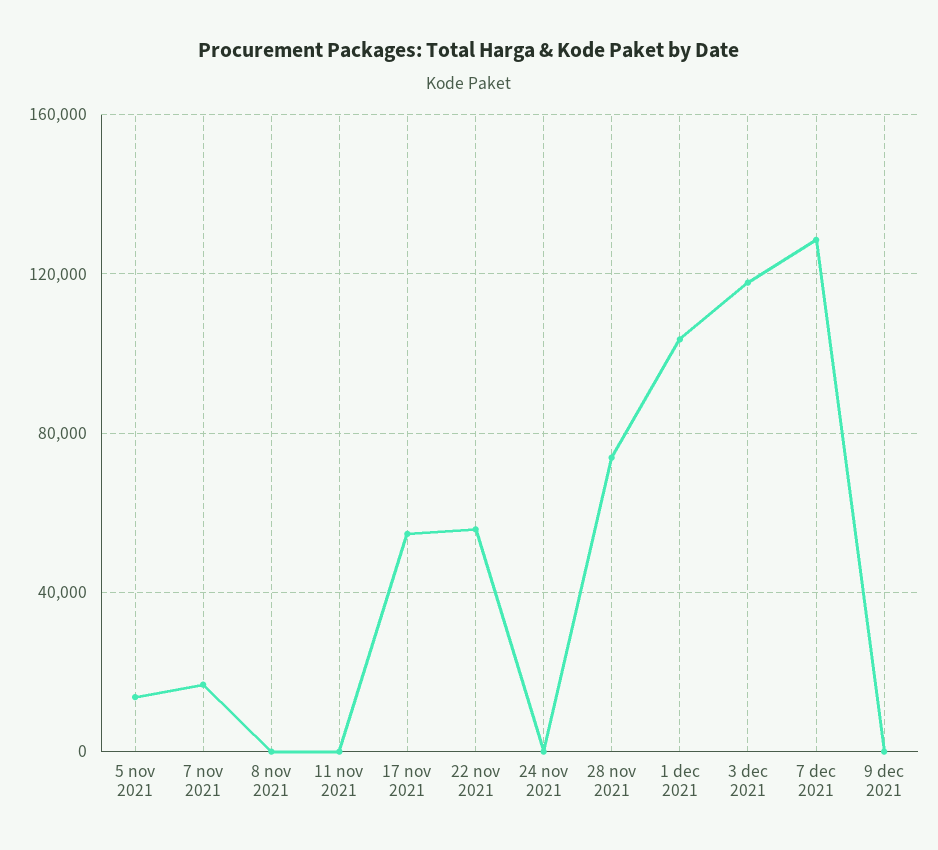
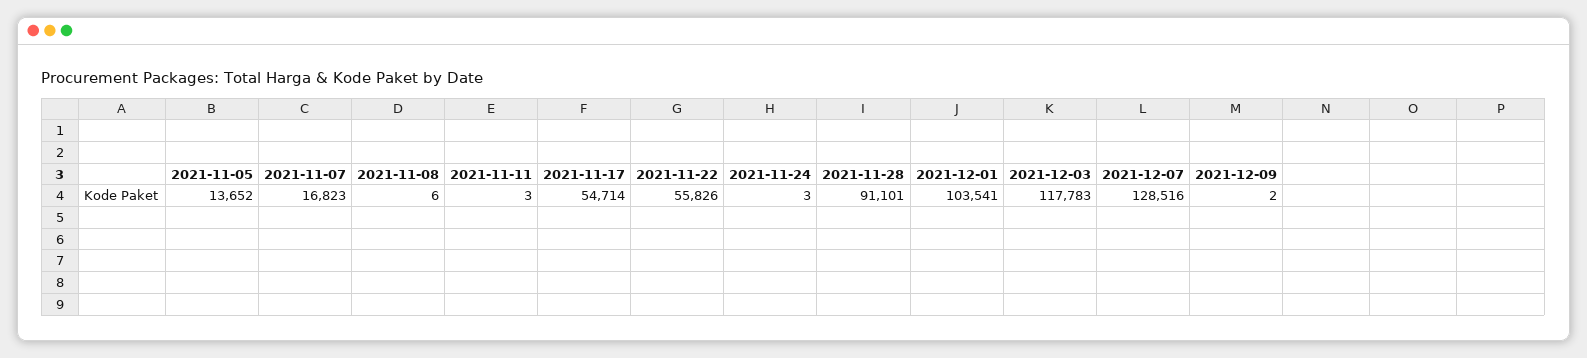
  {
    "5 nov 2021": 13652,
    "7 nov 2021": 16823,
    "8 nov 2021": 6,
    "11 nov 2021": 3,
    "17 nov 2021": 54714,
    "22 nov 2021": 55826,
    "24 nov 2021": 3,
-   "28 nov 2021": 75000,
+   "28 nov 2021": 91101,
    "1 dec 2021": 103541,
    "3 dec 2021": 117783,
    "7 dec 2021": 128516,
    "9 dec 2021": 2
  }

